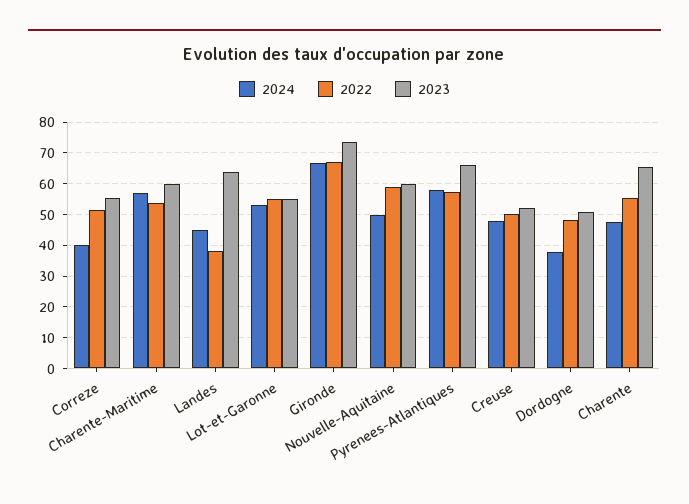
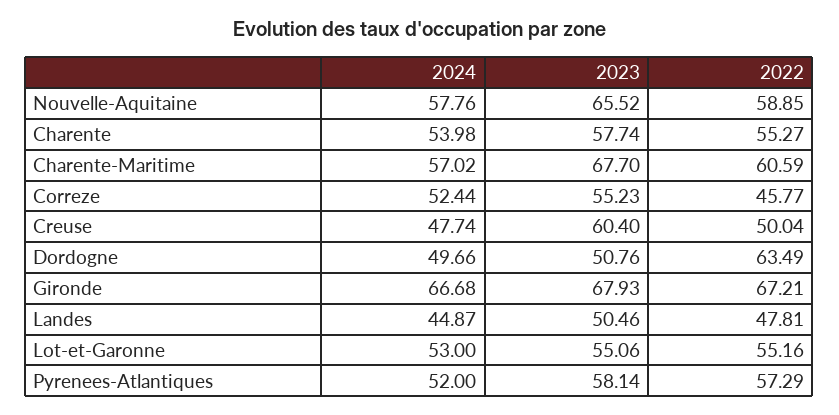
  {
    "2024": {
-     "Correze": 40,
+     "Correze": 52.44,
      "Charente-Maritime": 57.02,
      "Landes": 44.87,
      "Lot-et-Garonne": 53,
      "Gironde": 66.68,
-     "Nouvelle-Aquitaine": 50,
+     "Nouvelle-Aquitaine": 57.76,
-     "Pyrenees-Atlantiques": 58,
+     "Pyrenees-Atlantiques": 52,
      "Creuse": 47.74,
-     "Dordogne": 38,
+     "Dordogne": 49.66,
-     "Charente": 48
+     "Charente": 53.98
    },
    "2022": {
-     "Correze": 52,
+     "Correze": 45.77,
-     "Charente-Maritime": 54,
+     "Charente-Maritime": 60.59,
-     "Landes": 38,
+     "Landes": 47.81,
      "Lot-et-Garonne": 55.16,
      "Gironde": 67.21,
      "Nouvelle-Aquitaine": 58.85,
      "Pyrenees-Atlantiques": 57.29,
      "Creuse": 50.04,
-     "Dordogne": 48,
+     "Dordogne": 63.49,
      "Charente": 55.27
    },
    "2023": {
      "Correze": 55.23,
-     "Charente-Maritime": 60,
+     "Charente-Maritime": 67.7,
-     "Landes": 64,
+     "Landes": 50.46,
      "Lot-et-Garonne": 55.06,
-     "Gironde": 74,
+     "Gironde": 67.93,
-     "Nouvelle-Aquitaine": 60,
+     "Nouvelle-Aquitaine": 65.52,
-     "Pyrenees-Atlantiques": 66,
+     "Pyrenees-Atlantiques": 58.14,
-     "Creuse": 52,
+     "Creuse": 60.4,
      "Dordogne": 50.76,
-     "Charente": 66
+     "Charente": 57.74
    }
  }

